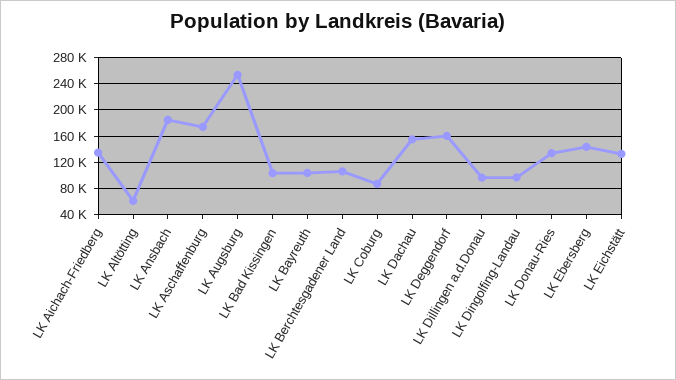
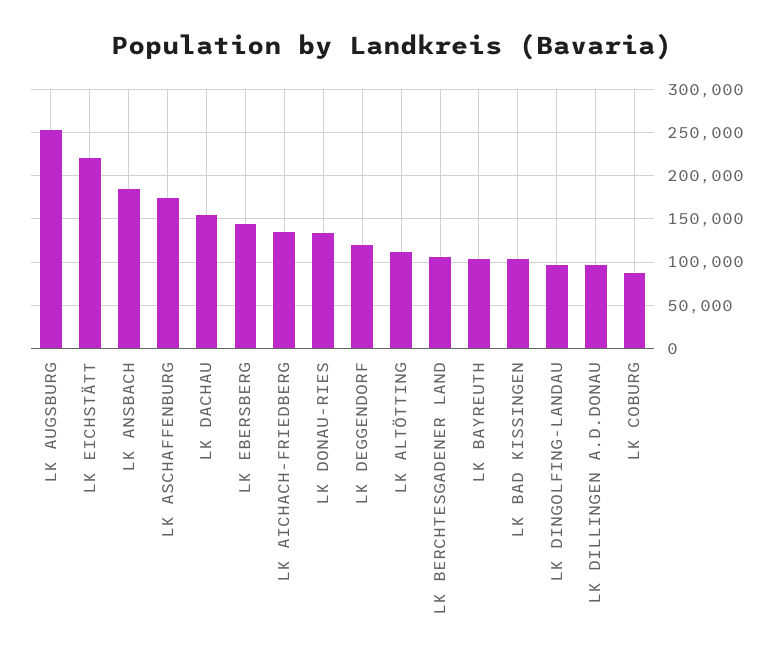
  {
    "LK Aichach-Friedberg": 130000,
-   "LK Altötting": 60000,
+   "LK Altötting": 110000,
    "LK Ansbach": 180000,
    "LK Aschaffenburg": 170000,
    "LK Augsburg": 250000,
    "LK Bad Kissingen": 100000,
    "LK Bayreuth": 100000,
    "LK Berchtesgadener Land": 110000,
    "LK Coburg": 90000,
    "LK Dachau": 150000,
-   "LK Deggendorf": 160000,
+   "LK Deggendorf": 120000,
    "LK Dillingen a.d.Donau": 100000,
    "LK Dingolfing-Landau": 100000,
    "LK Donau-Ries": 130000,
    "LK Ebersberg": 140000,
-   "LK Eichstätt": 130000
+   "LK Eichstätt": 220000
  }

